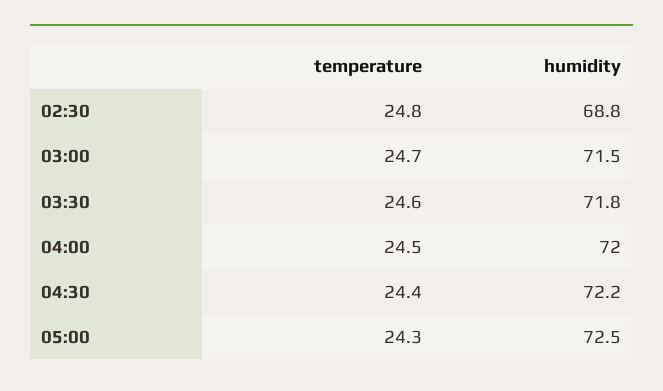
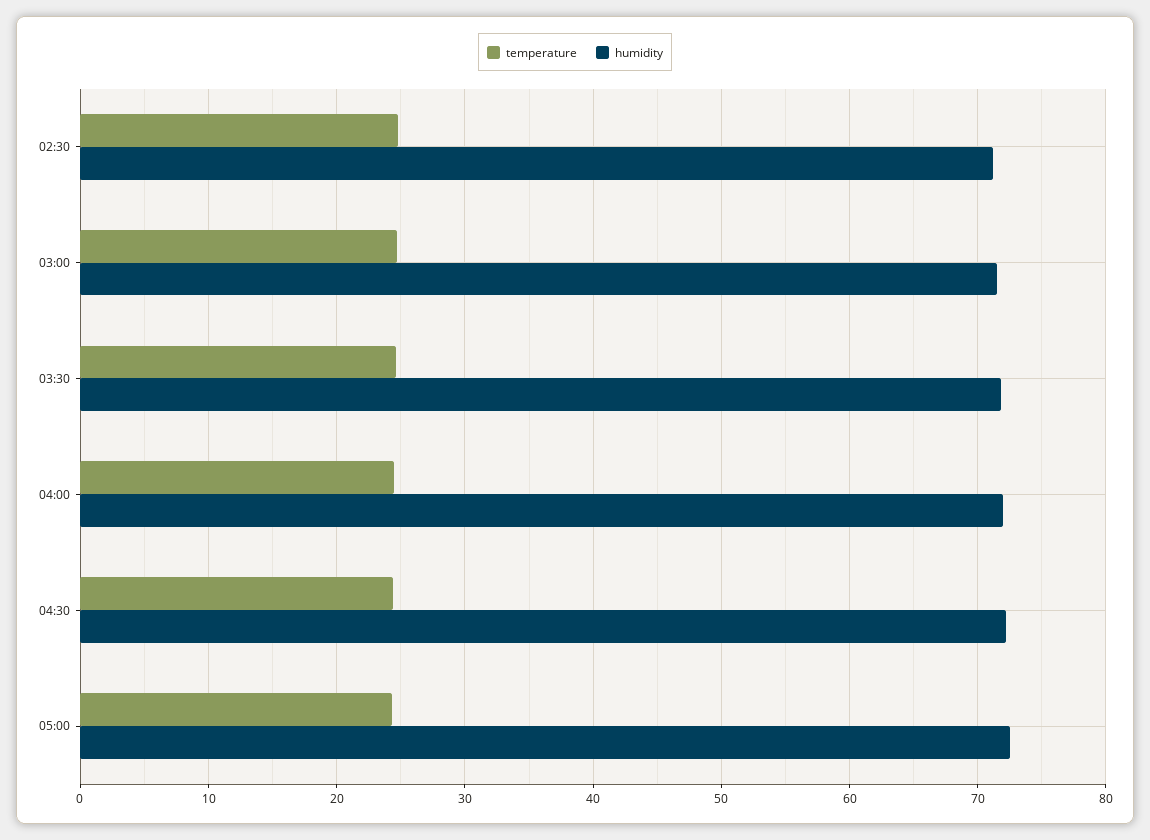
  {
    "temperature": {
      "02:30": 24.8,
      "03:00": 24.7,
      "03:30": 24.6,
      "04:00": 24.5,
      "04:30": 24.4,
      "05:00": 24.3
    },
    "humidity": {
-     "02:30": 68.8,
+     "02:30": 71,
      "03:00": 71.5,
      "03:30": 71.8,
      "04:00": 72,
      "04:30": 72.2,
      "05:00": 72.5
    }
  }

